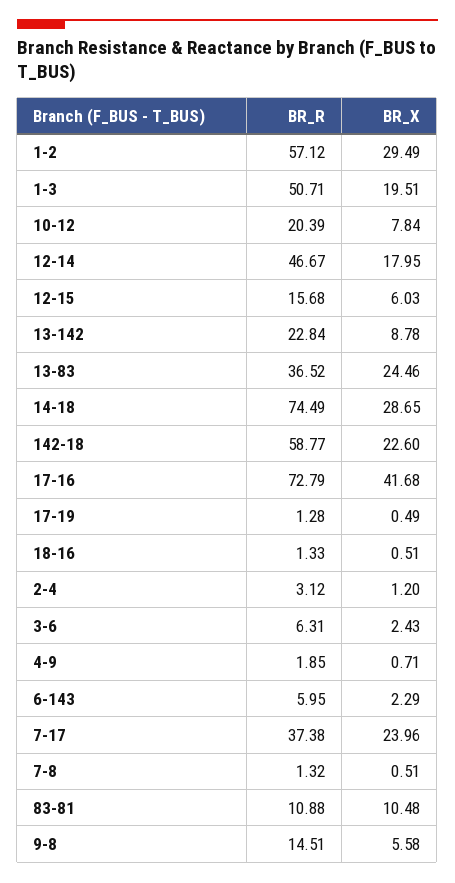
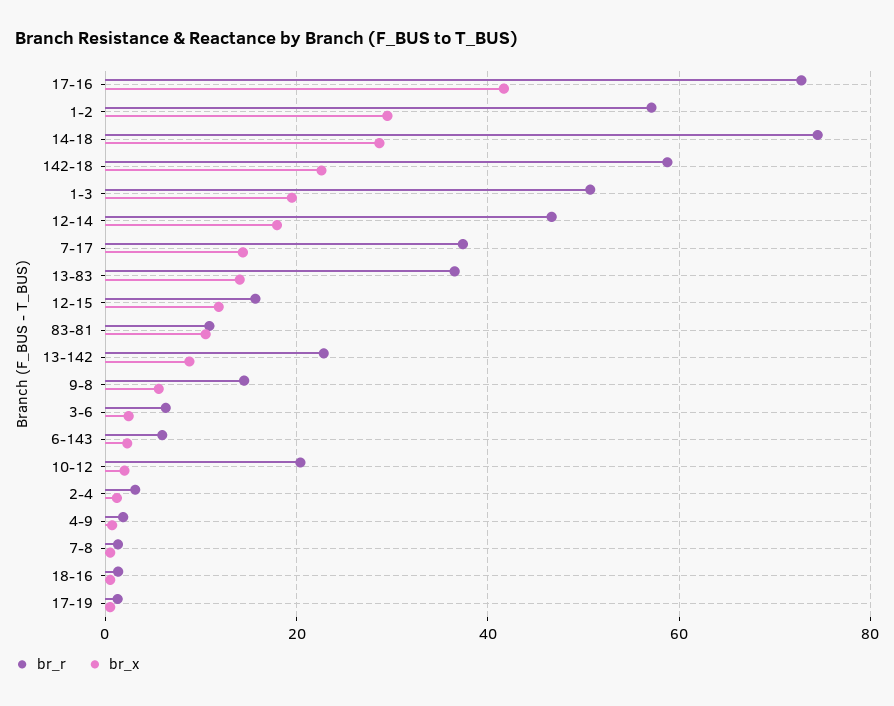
  {
    "BR_R": {
      "1-2": 57.12,
      "1-3": 50.71,
      "10-12": 20.39,
      "12-14": 46.67,
      "12-15": 15.68,
      "13-142": 22.84,
      "13-83": 36.52,
      "14-18": 74.49,
      "142-18": 58.77,
      "17-16": 72.79,
      "17-19": 1.28,
      "18-16": 1.33,
      "2-4": 3.12,
      "3-6": 6.31,
      "4-9": 1.85,
      "6-143": 5.95,
      "7-17": 37.38,
      "7-8": 1.32,
      "83-81": 10.88,
      "9-8": 14.51
    },
    "BR_X": {
      "1-2": 29.49,
      "1-3": 19.51,
-     "10-12": 7.84,
+     "10-12": 2,
      "12-14": 17.95,
-     "12-15": 6.03,
+     "12-15": 12,
      "13-142": 8.78,
-     "13-83": 24.46,
+     "13-83": 14,
      "14-18": 28.65,
      "142-18": 22.6,
      "17-16": 41.68,
      "17-19": 0.49,
      "18-16": 0.51,
      "2-4": 1.2,
      "3-6": 2.43,
      "4-9": 0.71,
      "6-143": 2.29,
-     "7-17": 23.96,
+     "7-17": 14,
      "7-8": 0.51,
      "83-81": 10.48,
      "9-8": 5.58
    }
  }

